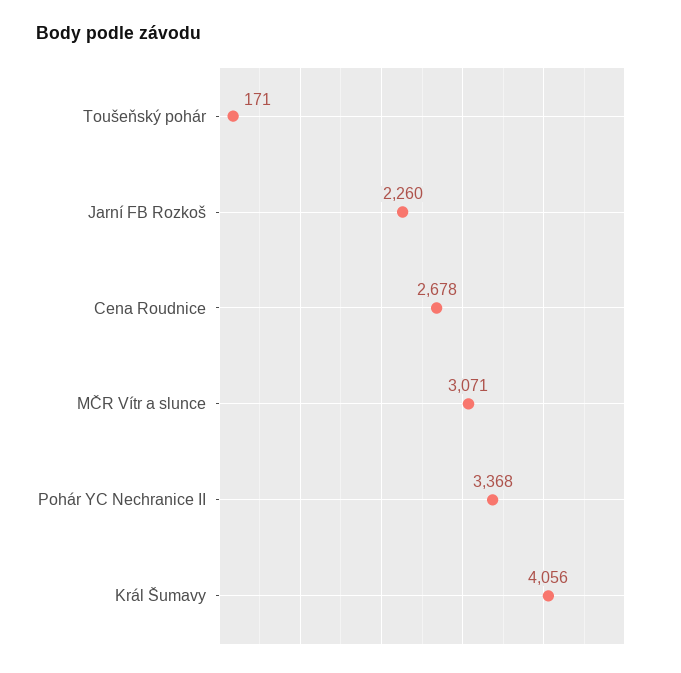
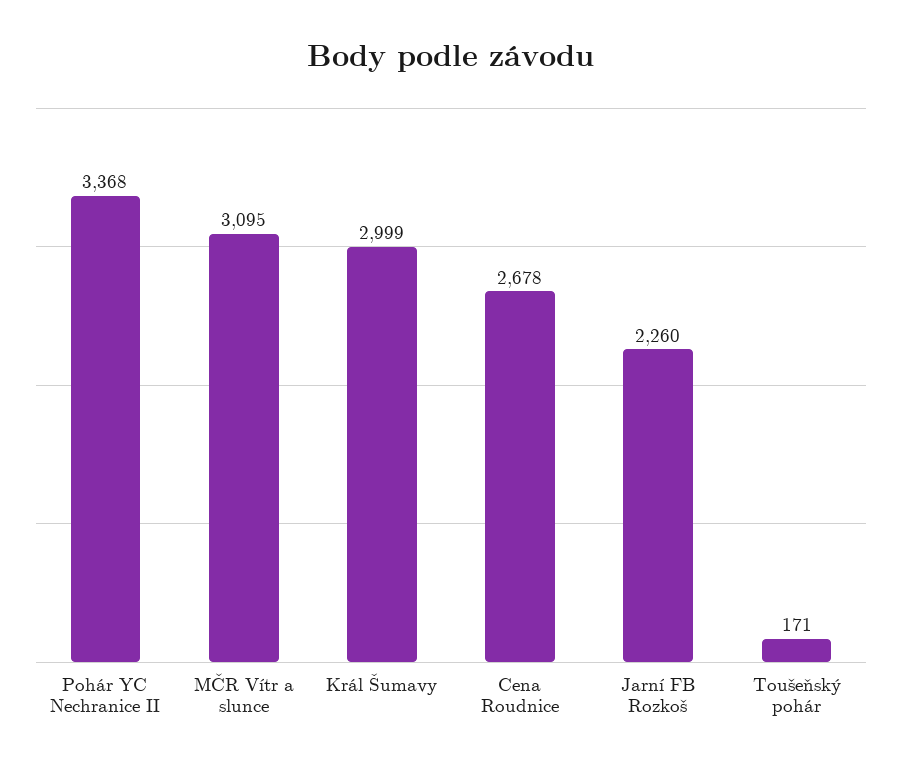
  {
    "Toušeňský pohár": 171,
    "Jarní FB Rozkoš": 2260,
    "Cena Roudnice": 2678,
-   "MČR Vítr a slunce": 3071,
+   "MČR Vítr a slunce": 3095,
    "Pohár YC Nechranice II": 3368,
-   "Král Šumavy": 4056
+   "Král Šumavy": 2999
  }

